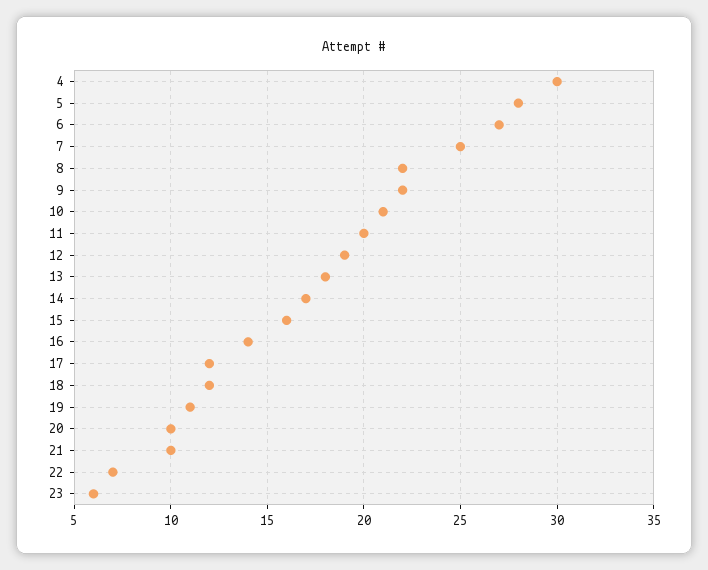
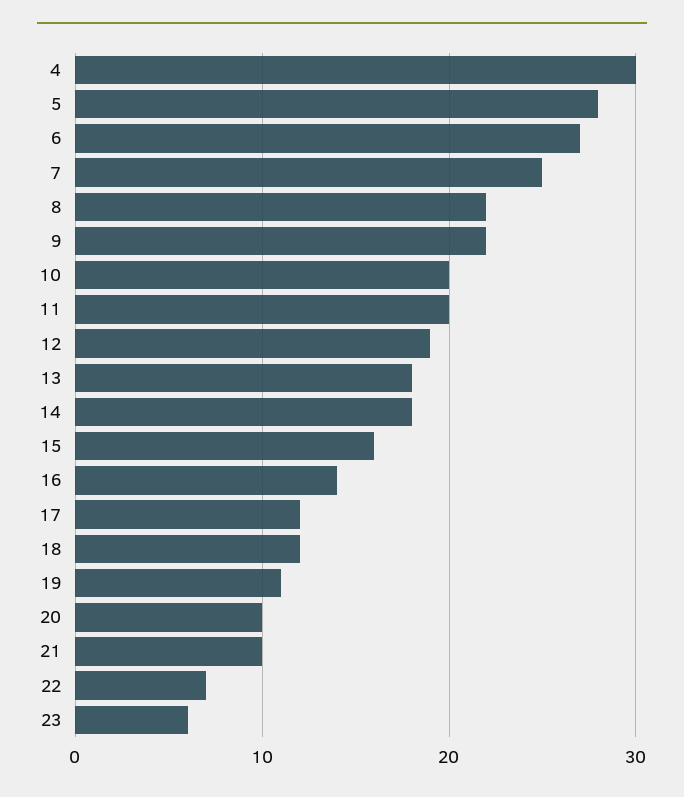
  {
    "4": 30,
    "5": 28,
    "6": 27,
    "7": 25,
    "8": 22,
    "9": 22,
-   "10": 21,
+   "10": 20,
    "11": 20,
    "12": 19,
    "13": 18,
-   "14": 17,
+   "14": 18,
    "15": 16,
    "16": 14,
    "17": 12,
    "18": 12,
    "19": 11,
    "20": 10,
    "21": 10,
    "22": 7,
    "23": 6
  }

